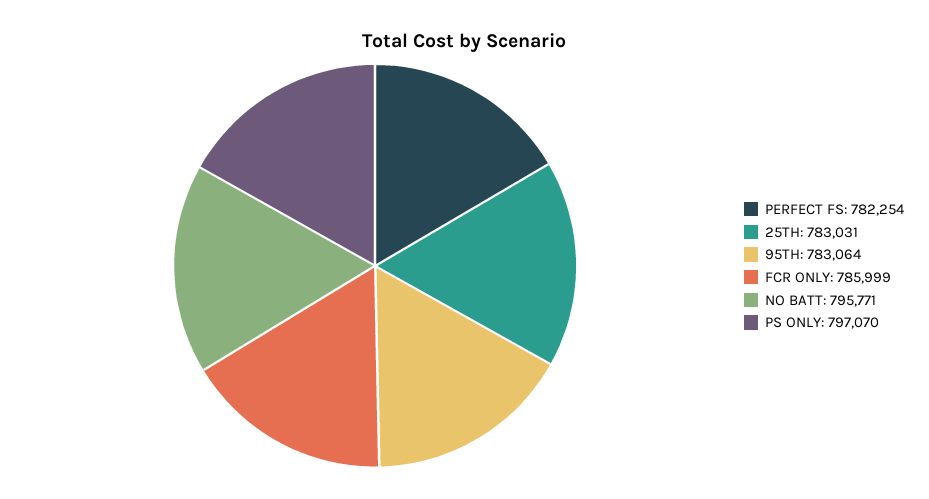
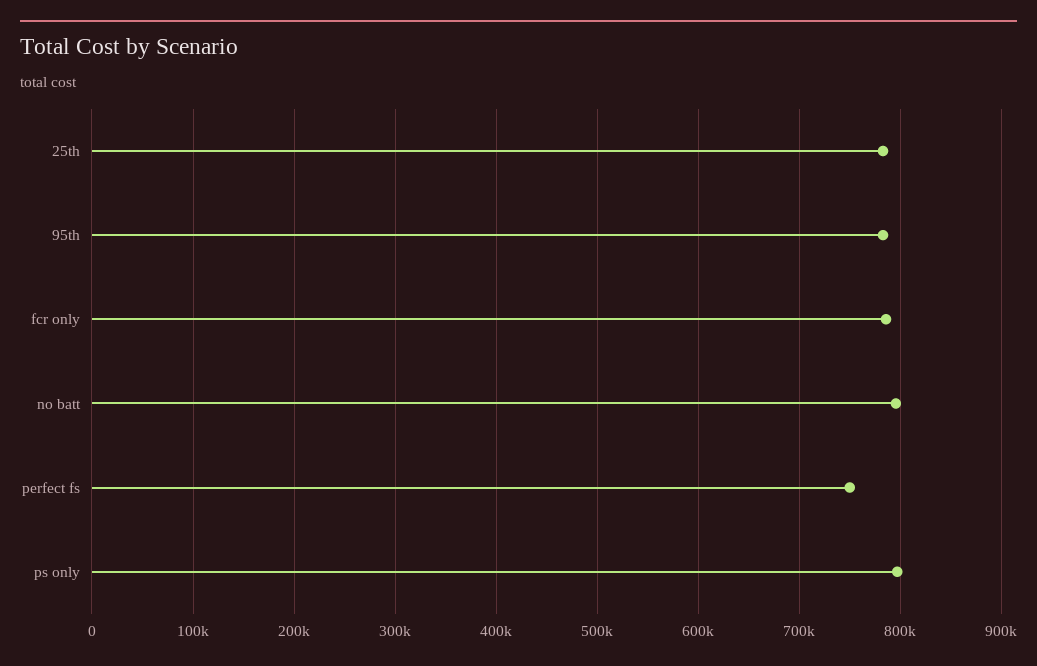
  {
-   "PERFECT FS": 782254,
+   "PERFECT FS": 750000,
    "25TH": 783031,
    "95TH": 783064,
    "FCR ONLY": 785999,
    "NO BATT": 795771,
    "PS ONLY": 797070
  }

